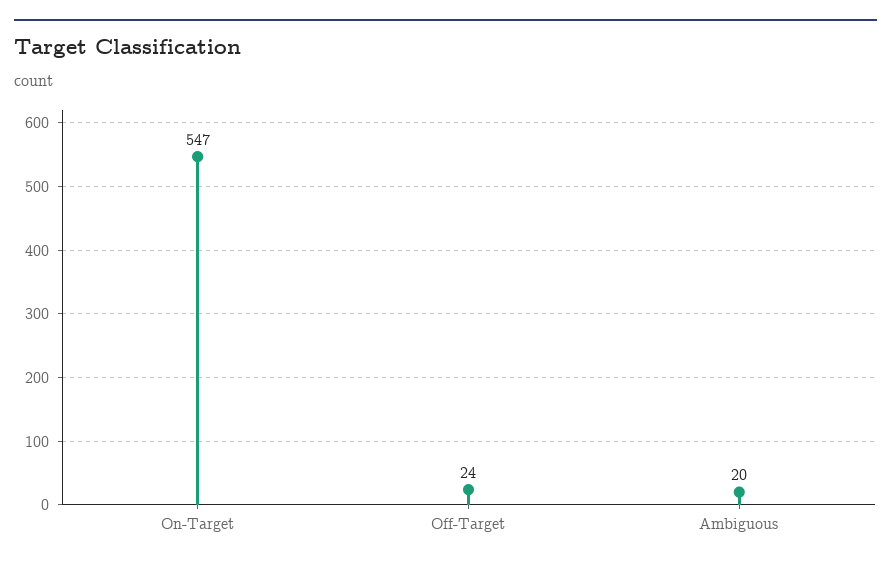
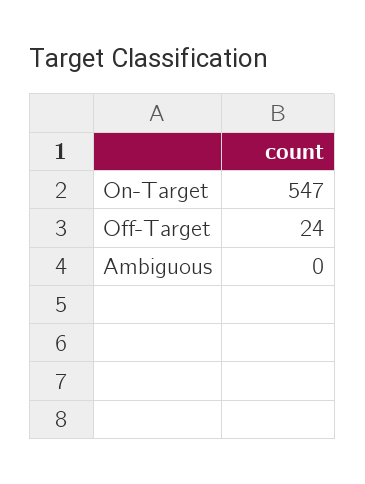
  {
    "On-Target": 547,
    "Off-Target": 24,
-   "Ambiguous": 20
+   "Ambiguous": 0
  }

